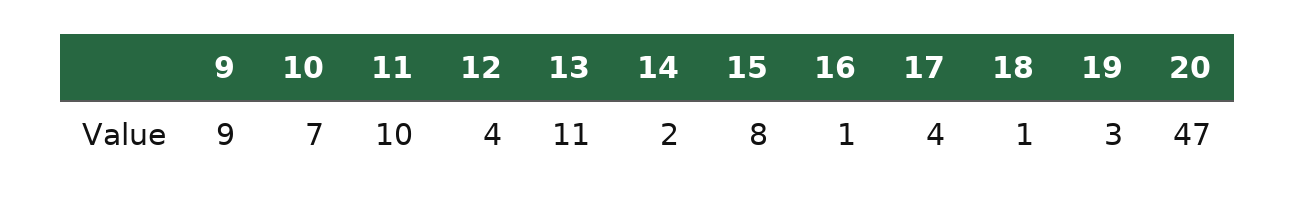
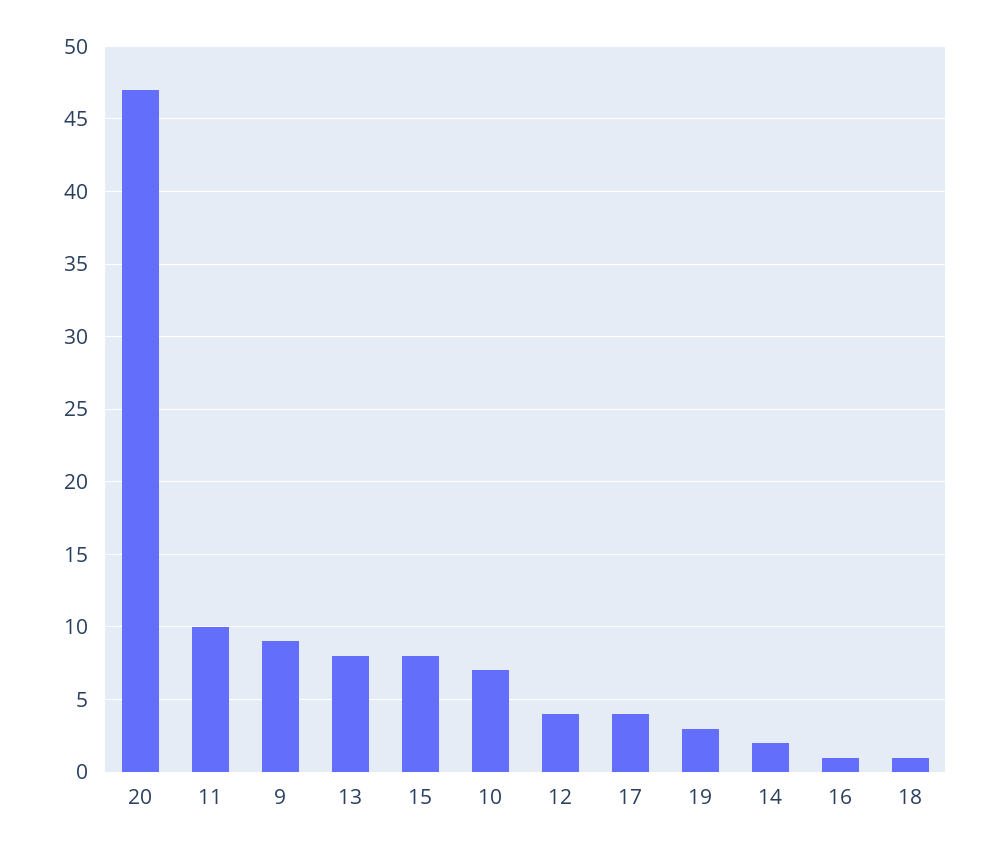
  {
    "9": 9,
    "10": 7,
    "11": 10,
    "12": 4,
-   "13": 11,
+   "13": 8,
    "14": 2,
    "15": 8,
    "16": 1,
    "17": 4,
    "18": 1,
    "19": 3,
    "20": 47
  }

